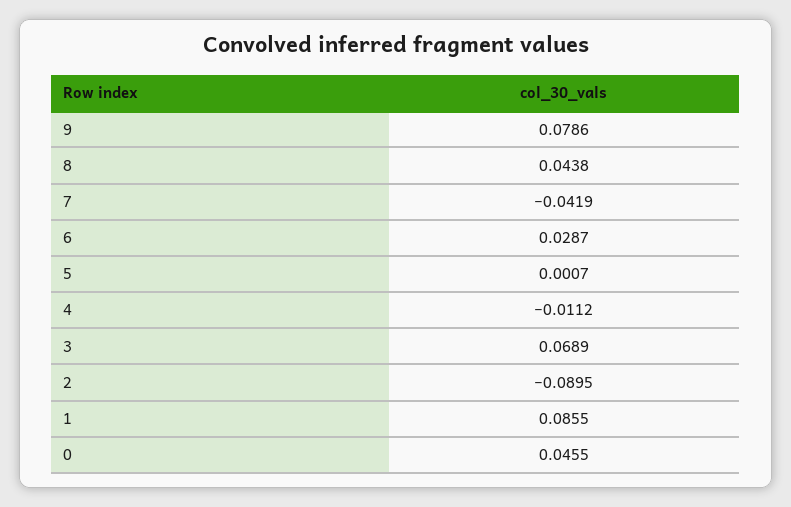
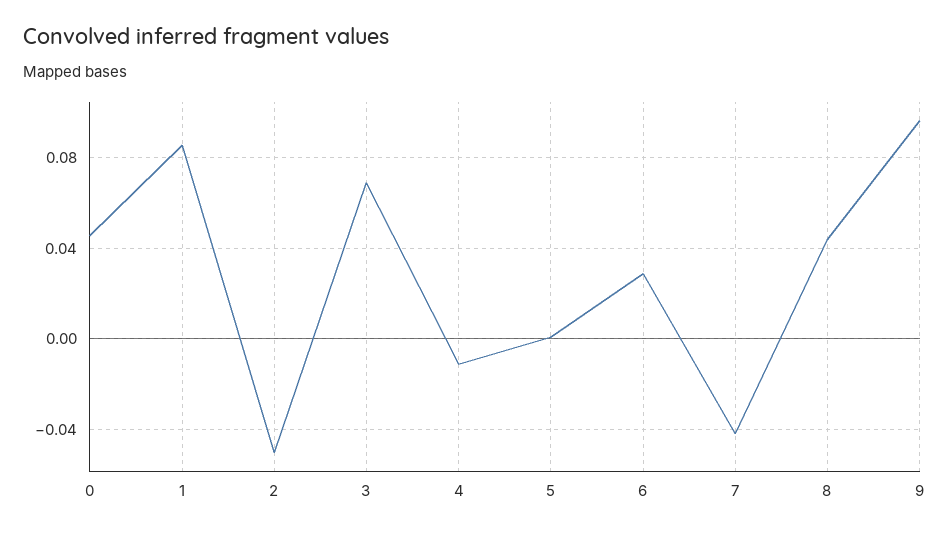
  {
-   "9": 0.0786,
+   "9": 0.095,
    "8": 0.0438,
    "7": -0.0419,
    "6": 0.0287,
    "5": 0.0007,
    "4": -0.0112,
    "3": 0.0689,
-   "2": -0.0895,
+   "2": -0.05,
    "1": 0.0855,
    "0": 0.0455
  }

